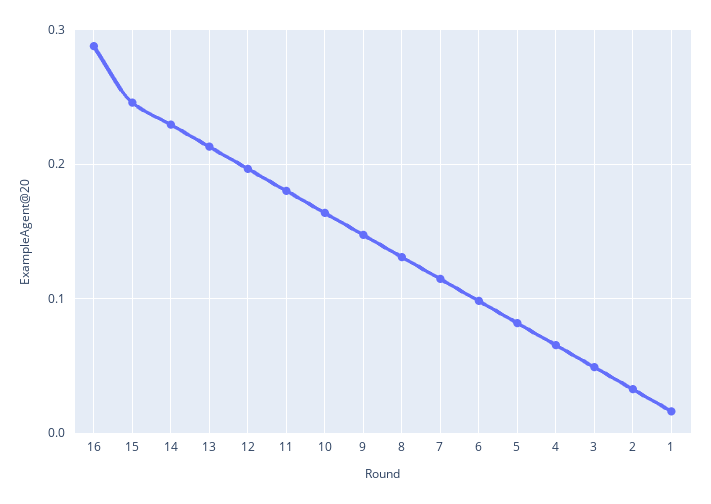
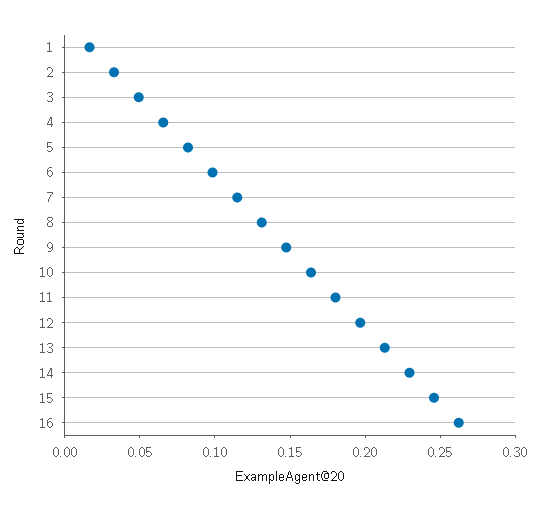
  {
-   "16": 0.29,
+   "16": 0.26,
    "15": 0.25,
    "14": 0.23,
    "13": 0.21,
    "12": 0.2,
    "11": 0.18,
    "10": 0.16,
    "9": 0.15,
    "8": 0.13,
    "7": 0.11,
    "6": 0.1,
    "5": 0.08,
    "4": 0.07,
    "3": 0.05,
    "2": 0.03,
    "1": 0.02
  }

